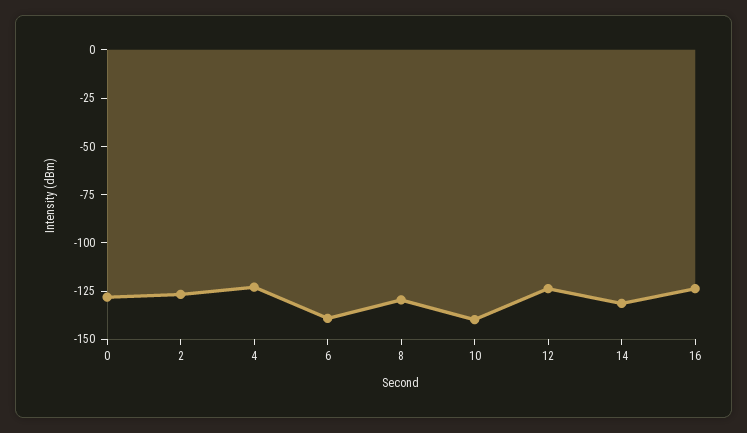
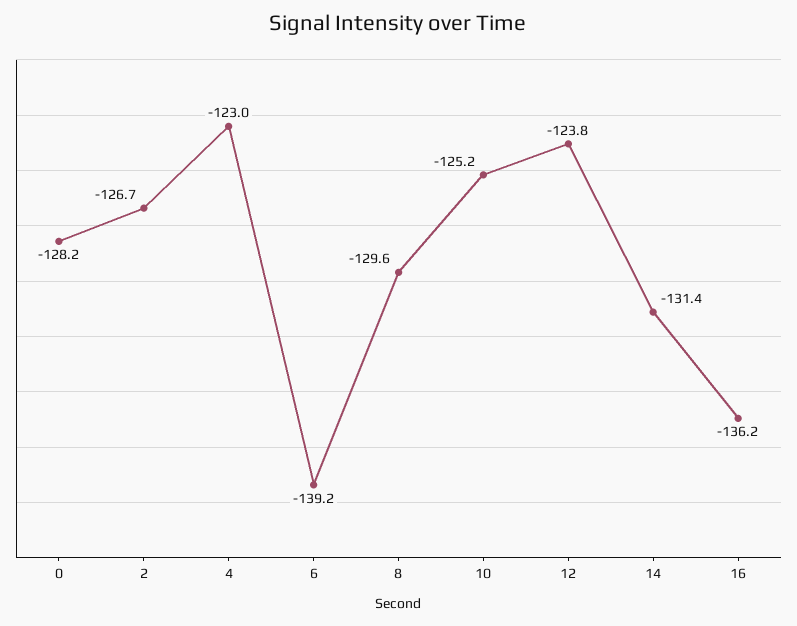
  {
    "0": -128.2,
    "2": -126.7,
    "4": -123,
    "6": -139.2,
    "8": -129.6,
-   "10": -140,
+   "10": -125.2,
    "12": -123.8,
    "14": -131.4,
-   "16": -125
+   "16": -136.2
  }

